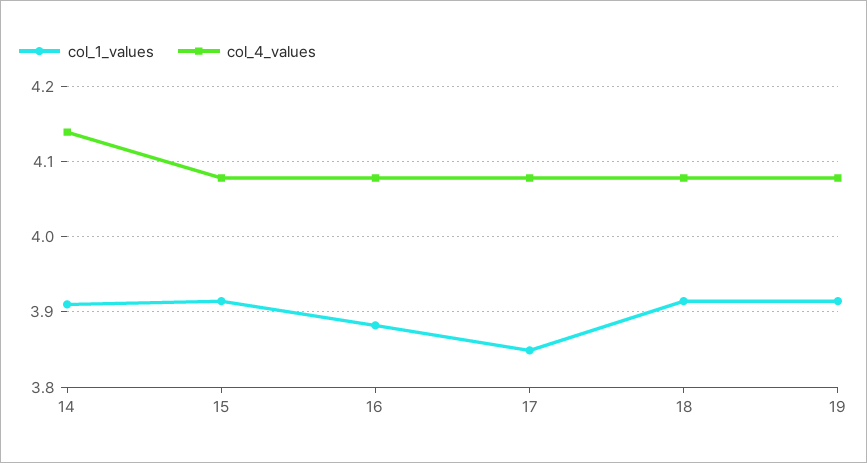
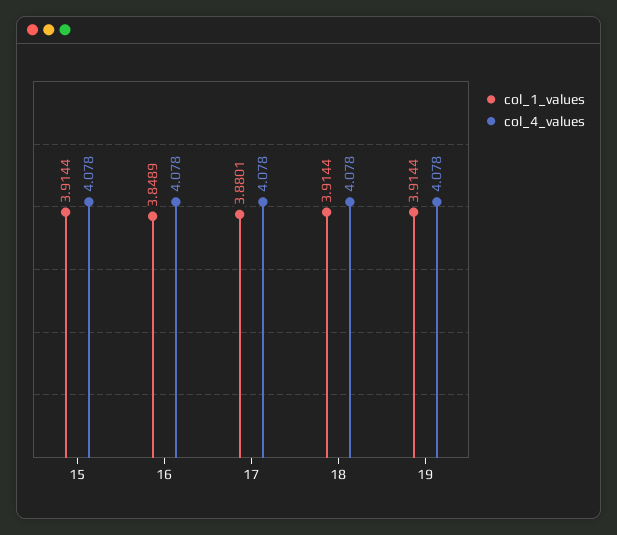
  {
    "col_1_values": {
-     "14": 3.91,
      "15": 3.9144,
-     "16": 3.88,
+     "16": 3.8489,
-     "17": 3.85,
+     "17": 3.8801,
      "18": 3.9144,
      "19": 3.9144
    },
    "col_4_values": {
-     "14": 4.14,
      "15": 4.078,
      "16": 4.078,
      "17": 4.078,
      "18": 4.078,
      "19": 4.078
    }
  }

